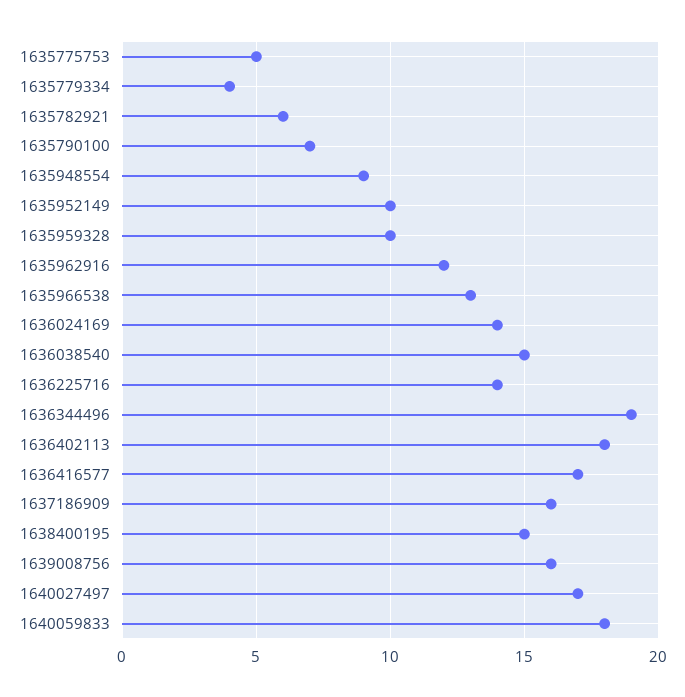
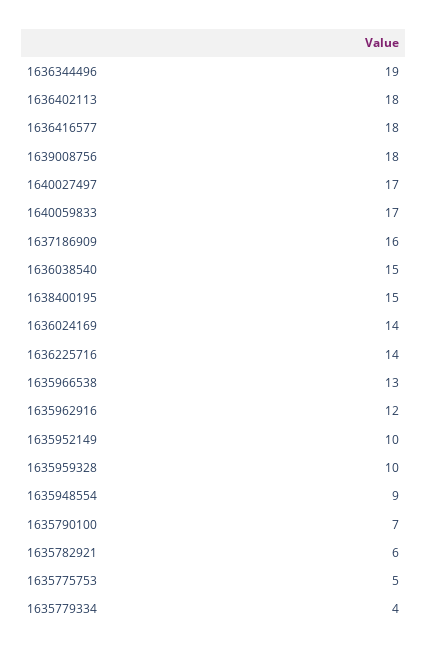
  {
    "1635775753": 5,
    "1635779334": 4,
    "1635782921": 6,
    "1635790100": 7,
    "1635948554": 9,
    "1635952149": 10,
    "1635959328": 10,
    "1635962916": 12,
    "1635966538": 13,
    "1636024169": 14,
    "1636038540": 15,
    "1636225716": 14,
    "1636344496": 19,
    "1636402113": 18,
-   "1636416577": 17,
+   "1636416577": 18,
    "1637186909": 16,
    "1638400195": 15,
-   "1639008756": 16,
+   "1639008756": 18,
    "1640027497": 17,
-   "1640059833": 18
+   "1640059833": 17
  }

